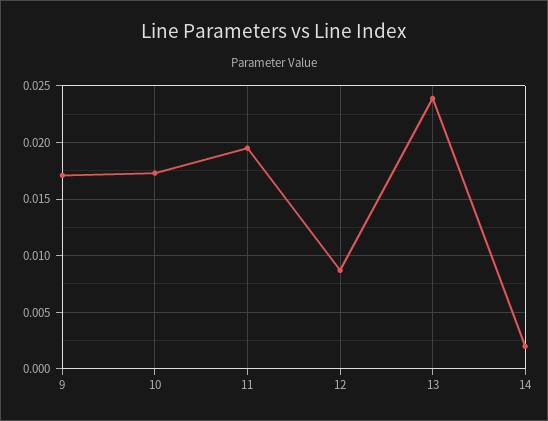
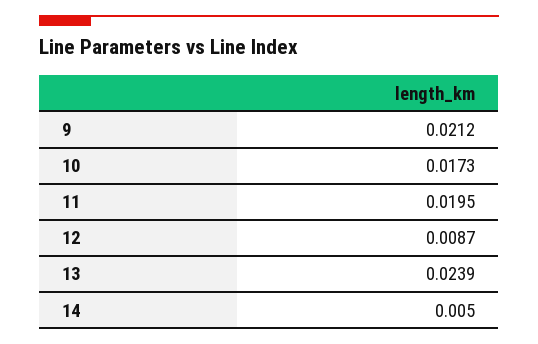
  {
-   "9": 0.017,
+   "9": 0.0212,
    "10": 0.0173,
    "11": 0.0195,
    "12": 0.0087,
    "13": 0.0239,
-   "14": 0.002
+   "14": 0.005
  }

